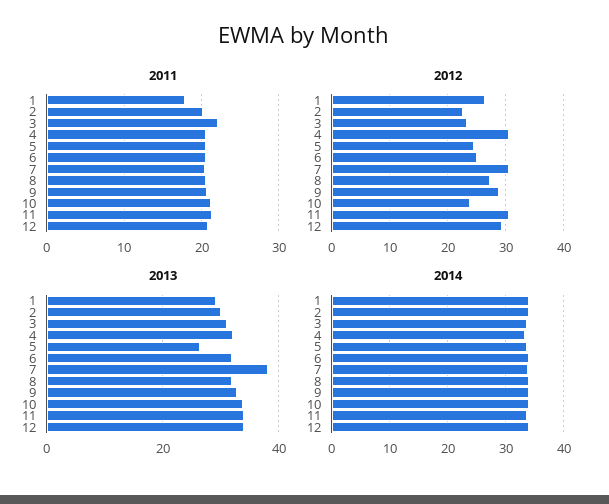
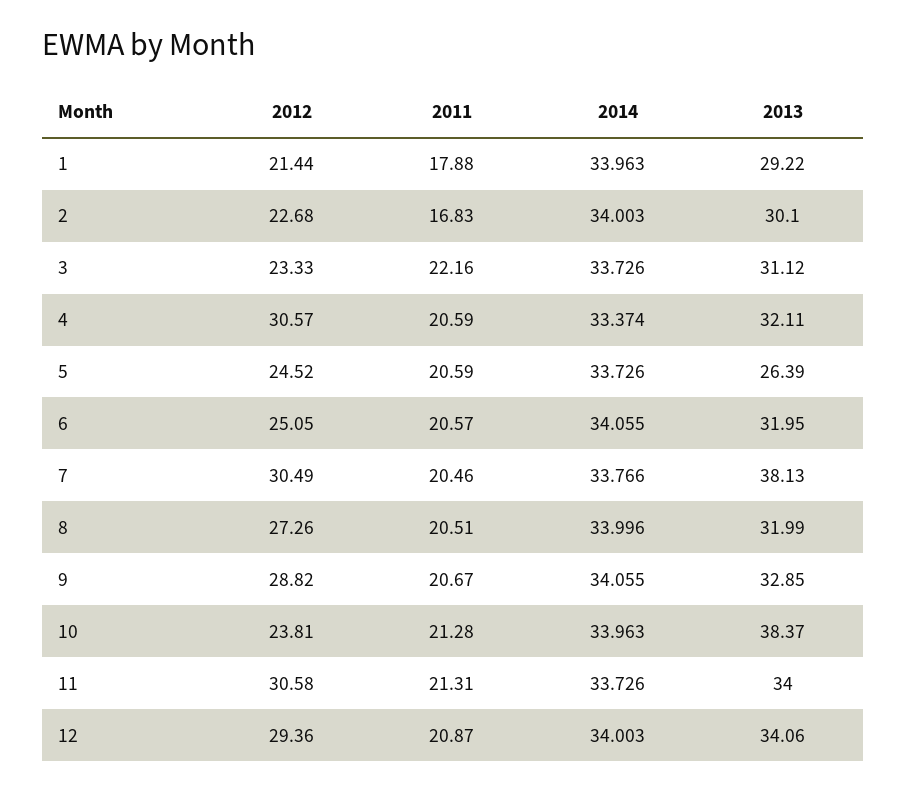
  {
    "2011": {
      "1": 17.88,
-     "2": 20,
+     "2": 16.83,
      "3": 22.16,
      "4": 20.59,
      "5": 20.59,
      "6": 20.57,
      "7": 20.46,
      "8": 20.51,
      "9": 20.67,
      "10": 21.28,
      "11": 21.31,
      "12": 20.87
    },
    "2012": {
-     "1": 26,
+     "1": 21.44,
      "2": 22.68,
      "3": 23.33,
      "4": 30.57,
      "5": 24.52,
      "6": 25.05,
      "7": 30.49,
      "8": 27.26,
      "9": 28.82,
      "10": 23.81,
      "11": 30.58,
      "12": 29.36
    },
    "2013": {
      "1": 29.22,
      "2": 30.1,
      "3": 31.12,
      "4": 32.11,
      "5": 26.39,
      "6": 31.95,
      "7": 38.13,
      "8": 31.99,
      "9": 32.85,
-     "10": 34,
+     "10": 38.37,
      "11": 34,
      "12": 34.06
    },
    "2014": {
      "1": 33.963,
      "2": 34.003,
      "3": 33.726,
      "4": 33.374,
      "5": 33.726,
      "6": 34.055,
      "7": 33.766,
      "8": 33.996,
      "9": 34.055,
      "10": 33.963,
      "11": 33.726,
      "12": 34.003
    }
  }

